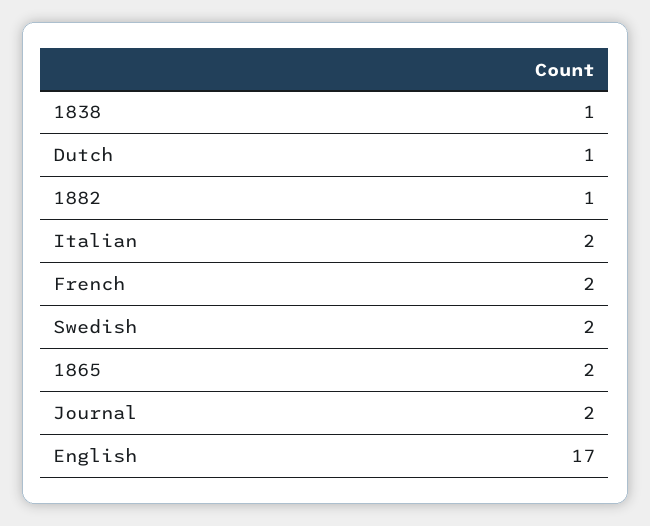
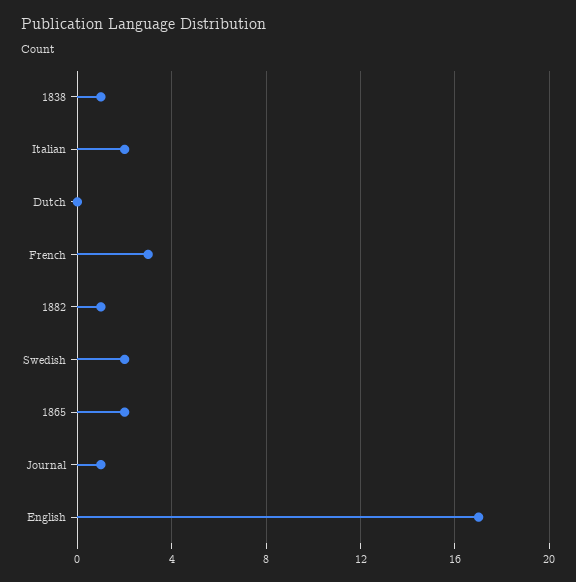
  {
    "1838": 1,
-   "Dutch": 1,
+   "Dutch": 0,
    "1882": 1,
    "Italian": 2,
-   "French": 2,
+   "French": 3,
    "Swedish": 2,
    "1865": 2,
-   "Journal": 2,
+   "Journal": 1,
    "English": 17
  }

